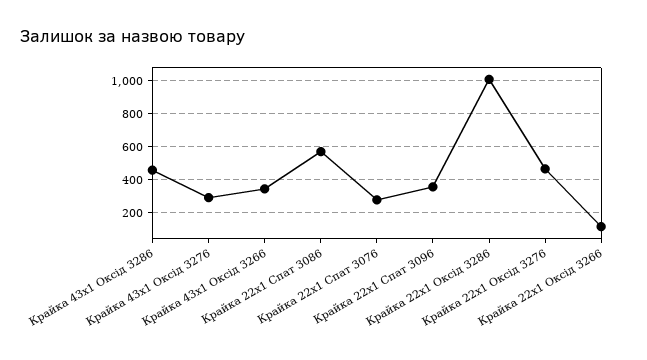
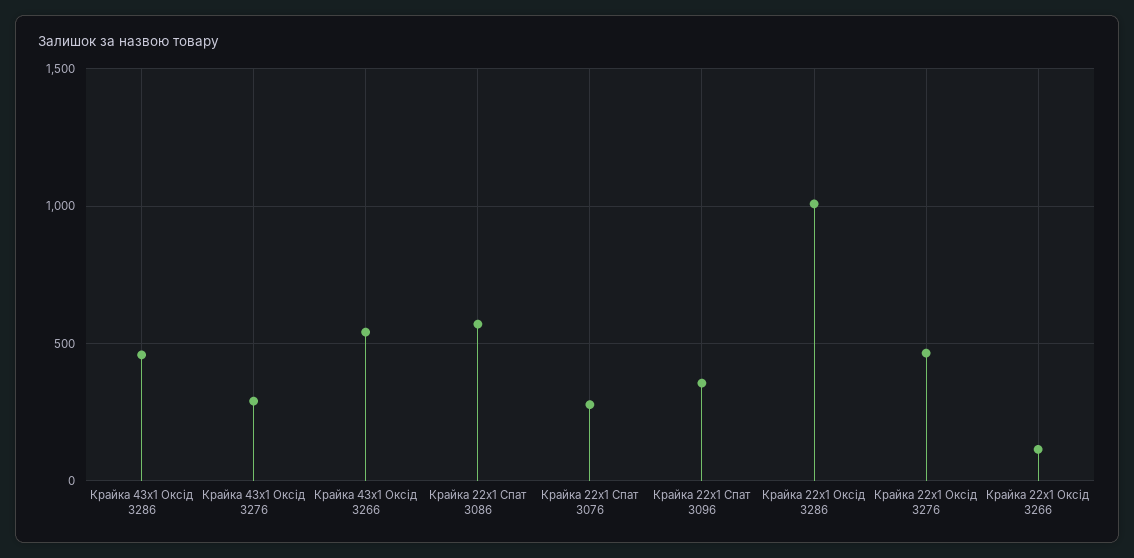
  {
    "Крайка 43x1 Оксід 3286": 450,
    "Крайка 43x1 Оксід 3276": 300,
-   "Крайка 43x1 Оксід 3266": 350,
+   "Крайка 43x1 Оксід 3266": 550,
    "Крайка 22x1 Спат 3086": 550,
    "Крайка 22x1 Спат 3076": 300,
    "Крайка 22x1 Спат 3096": 350,
    "Крайка 22x1 Оксід 3286": 1000,
    "Крайка 22x1 Оксід 3276": 450,
    "Крайка 22x1 Оксід 3266": 100
  }

